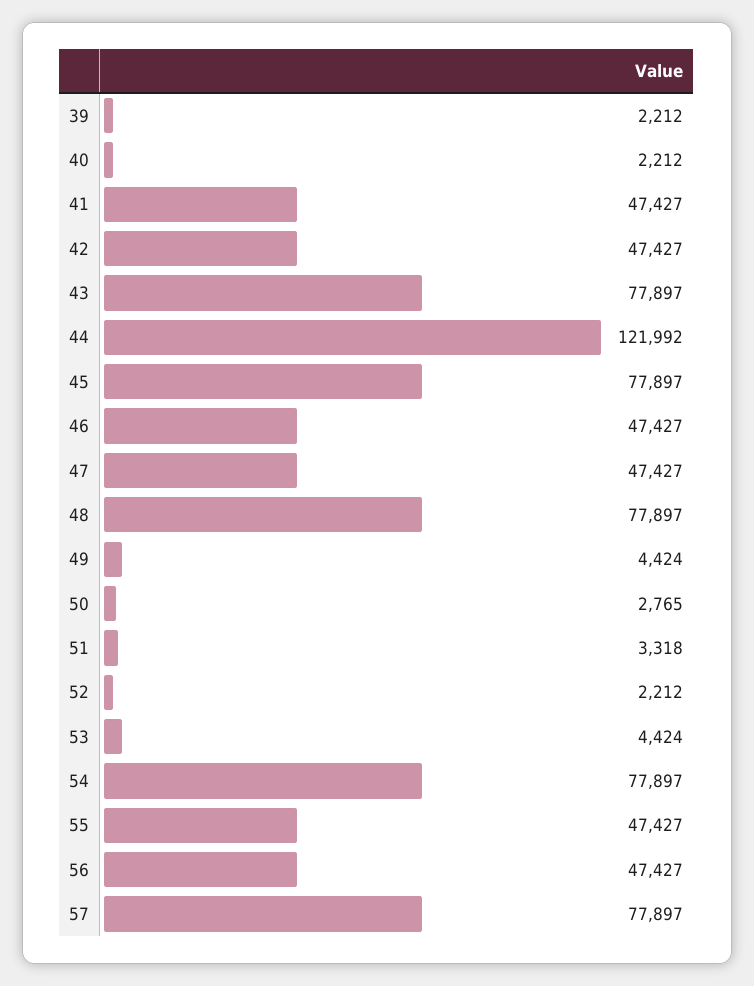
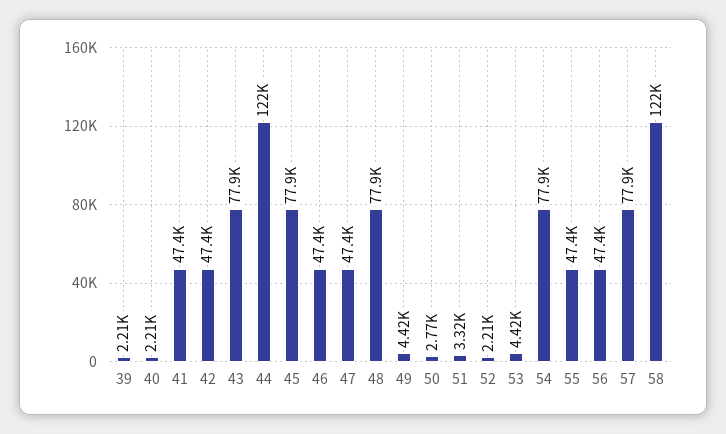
  {
    "39": 2212,
    "40": 2212,
    "41": 47427,
    "42": 47427,
    "43": 77897,
    "44": 121992,
    "45": 77897,
    "46": 47427,
    "47": 47427,
    "48": 77897,
    "49": 4424,
    "50": 2765,
    "51": 3318,
    "52": 2212,
    "53": 4424,
    "54": 77897,
    "55": 47427,
    "56": 47427,
-   "57": 77897
+   "57": 77897,
+   "58": 122000
  }

